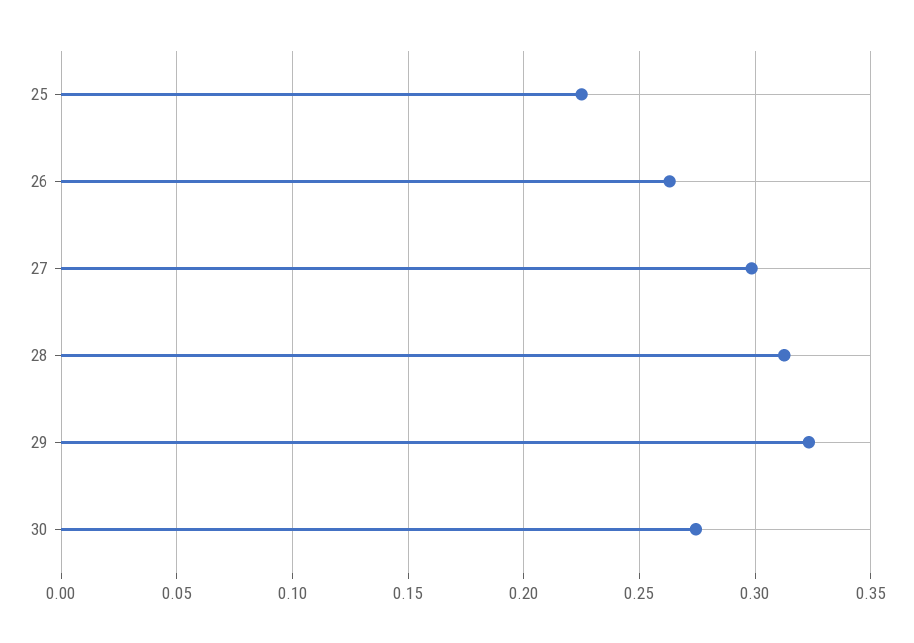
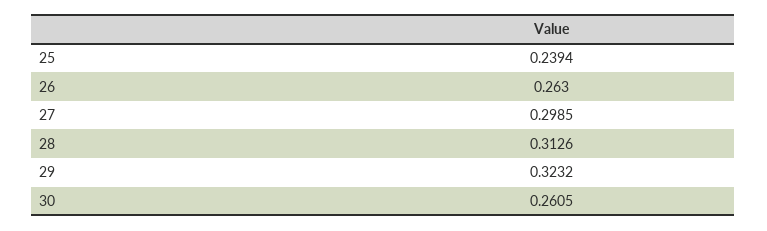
  {
-   "25": 0.225,
+   "25": 0.2394,
    "26": 0.263,
    "27": 0.2985,
    "28": 0.3126,
    "29": 0.3232,
-   "30": 0.275
+   "30": 0.2605
  }

